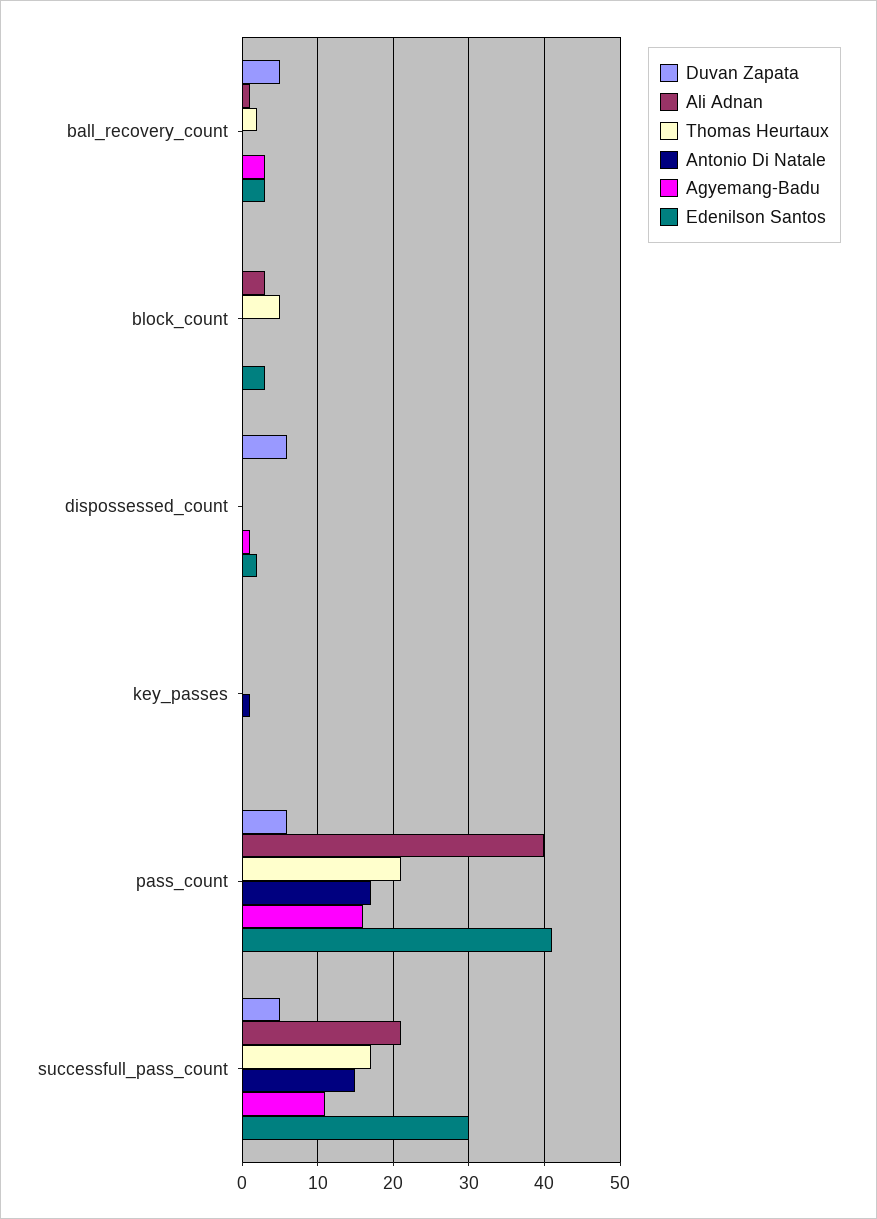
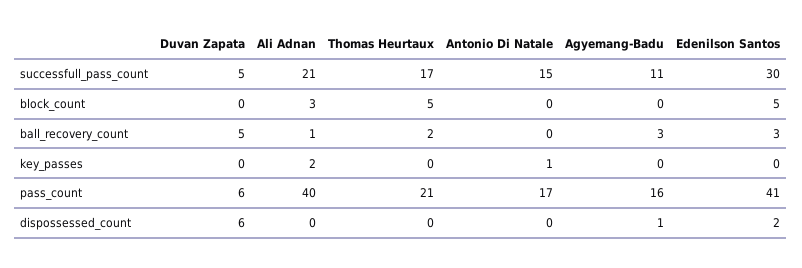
  {
    "Duvan Zapata": {
      "ball_recovery_count": 5,
      "block_count": 0,
      "dispossessed_count": 6,
      "key_passes": 0,
      "pass_count": 6,
      "successfull_pass_count": 5
    },
    "Ali Adnan": {
      "ball_recovery_count": 1,
      "block_count": 3,
      "dispossessed_count": 0,
-     "key_passes": 0,
+     "key_passes": 2,
      "pass_count": 40,
      "successfull_pass_count": 21
    },
    "Thomas Heurtaux": {
      "ball_recovery_count": 2,
      "block_count": 5,
      "dispossessed_count": 0,
      "key_passes": 0,
      "pass_count": 21,
      "successfull_pass_count": 17
    },
    "Antonio Di Natale": {
      "ball_recovery_count": 0,
      "block_count": 0,
      "dispossessed_count": 0,
      "key_passes": 1,
      "pass_count": 17,
      "successfull_pass_count": 15
    },
    "Agyemang-Badu": {
      "ball_recovery_count": 3,
      "block_count": 0,
      "dispossessed_count": 1,
      "key_passes": 0,
      "pass_count": 16,
      "successfull_pass_count": 11
    },
    "Edenilson Santos": {
      "ball_recovery_count": 3,
-     "block_count": 3,
+     "block_count": 5,
      "dispossessed_count": 2,
      "key_passes": 0,
      "pass_count": 41,
      "successfull_pass_count": 30
    }
  }

